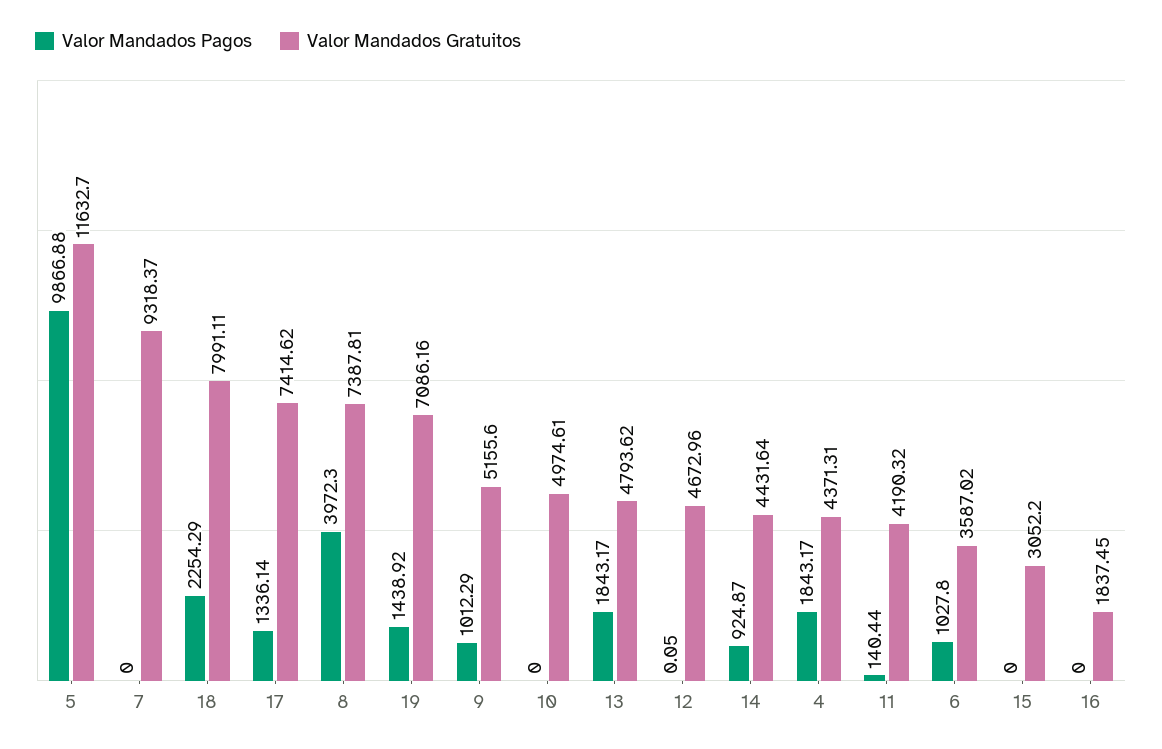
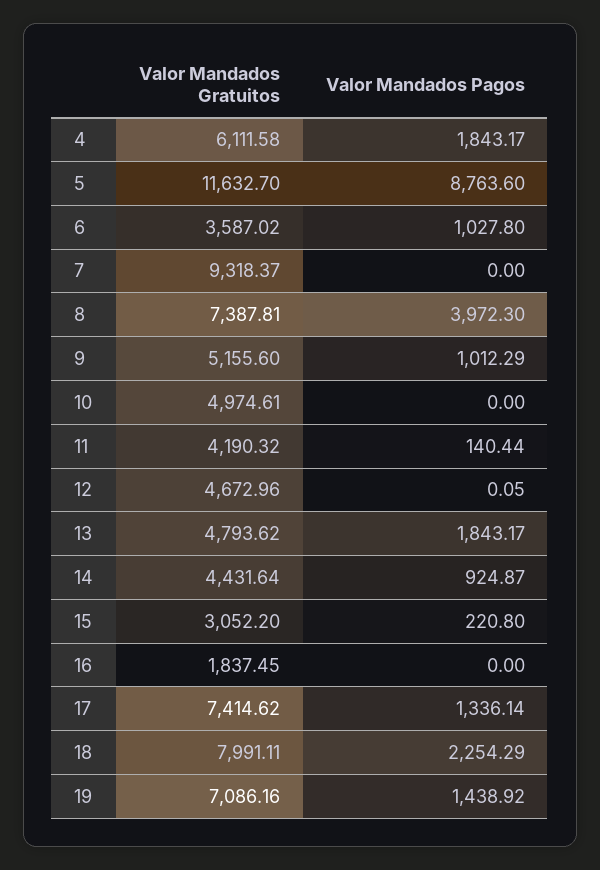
  {
    "Valor Mandados Pagos": {
-     "5": 9866.88,
+     "5": 8763.6,
      "7": 0,
      "18": 2254.29,
      "17": 1336.14,
      "8": 3972.3,
      "19": 1438.92,
      "9": 1012.29,
      "10": 0,
      "13": 1843.17,
      "12": 0.05,
      "14": 924.87,
      "4": 1843.17,
      "11": 140.44,
      "6": 1027.8,
-     "15": 0,
+     "15": 220.8,
      "16": 0
    },
    "Valor Mandados Gratuitos": {
      "5": 11632.7,
      "7": 9318.37,
      "18": 7991.11,
      "17": 7414.62,
      "8": 7387.81,
      "19": 7086.16,
      "9": 5155.6,
      "10": 4974.61,
      "13": 4793.62,
      "12": 4672.96,
      "14": 4431.64,
-     "4": 4371.31,
+     "4": 6111.58,
      "11": 4190.32,
      "6": 3587.02,
      "15": 3052.2,
      "16": 1837.45
    }
  }

